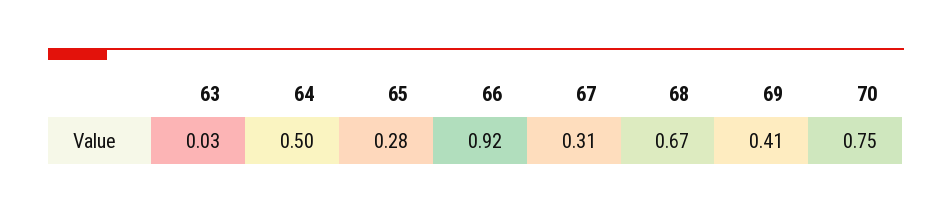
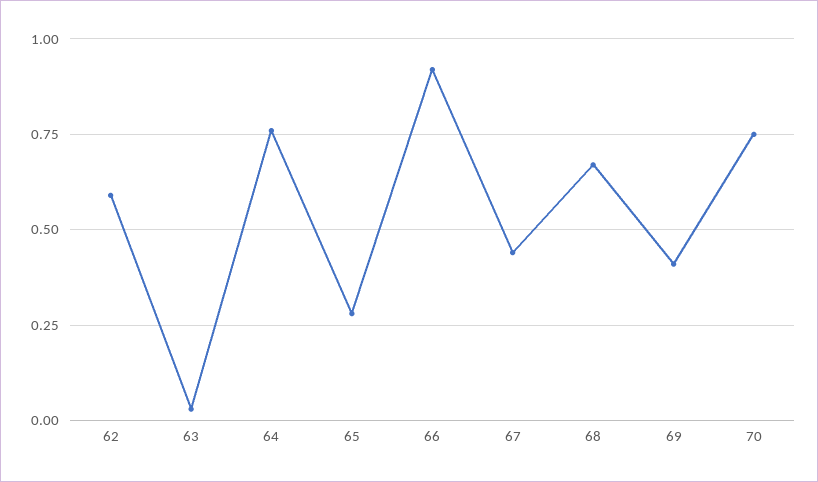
  {
    "63": 0.03,
-   "64": 0.5,
+   "64": 0.75,
    "65": 0.28,
    "66": 0.92,
-   "67": 0.31,
+   "67": 0.45,
    "68": 0.67,
    "69": 0.41,
-   "70": 0.75
+   "70": 0.75,
+   "62": 0.6
  }

